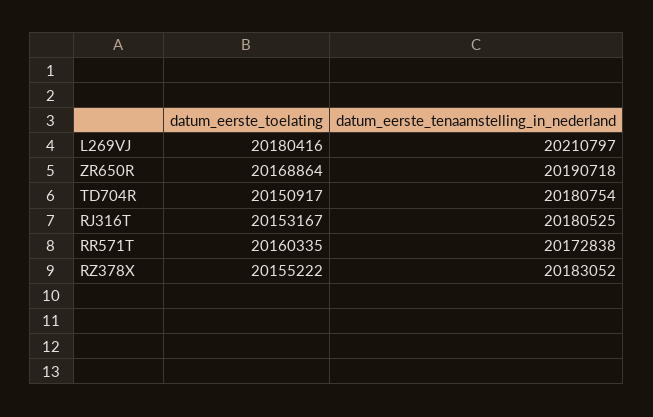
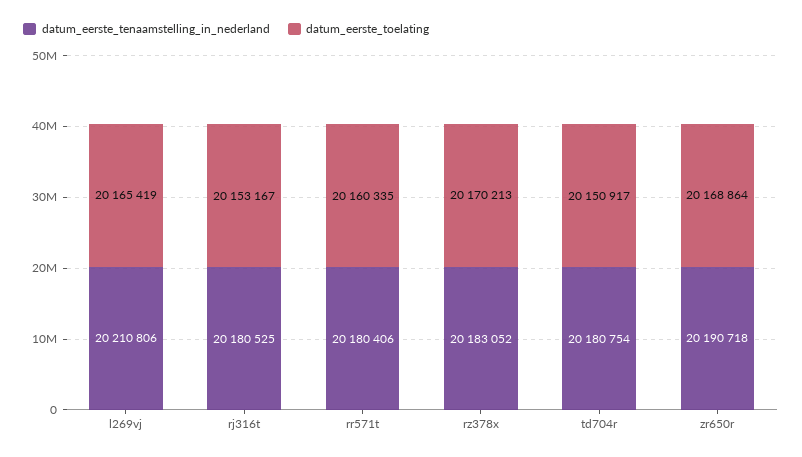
  {
    "datum_eerste_toelating": {
-     "L269VJ": 20180416,
+     "L269VJ": 20165419,
      "ZR650R": 20168864,
      "TD704R": 20150917,
      "RJ316T": 20153167,
      "RR571T": 20160335,
-     "RZ378X": 20155222
+     "RZ378X": 20170213
    },
    "datum_eerste_tenaamstelling_in_nederland": {
-     "L269VJ": 20210797,
+     "L269VJ": 20210806,
      "ZR650R": 20190718,
      "TD704R": 20180754,
      "RJ316T": 20180525,
-     "RR571T": 20172838,
+     "RR571T": 20180406,
      "RZ378X": 20183052
    }
  }

